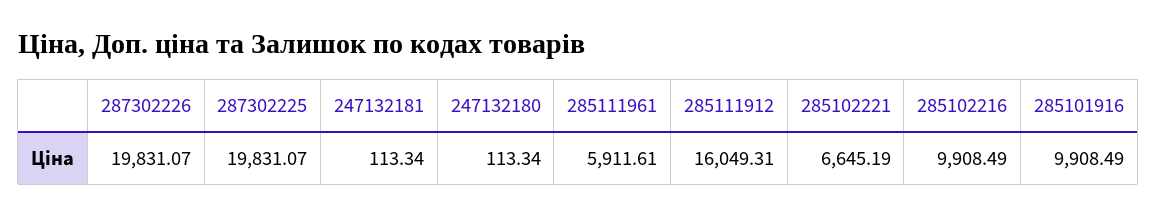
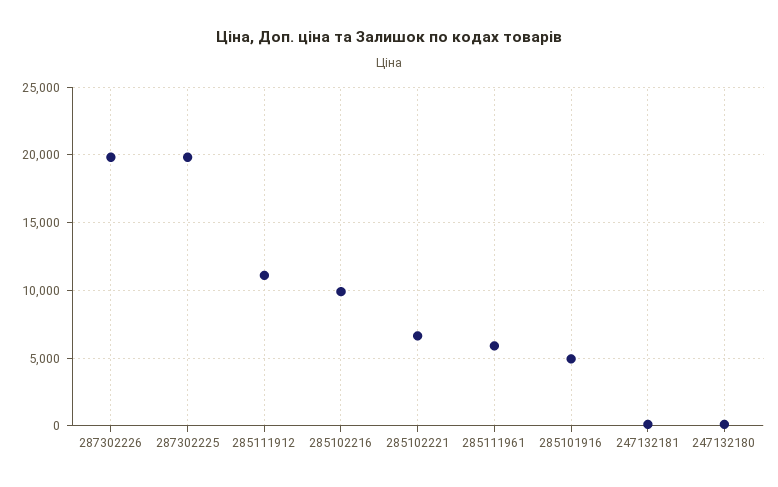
  {
    "287302226": 19831.07,
    "287302225": 19831.07,
    "247132181": 113.34,
    "247132180": 113.34,
    "285111961": 5911.61,
-   "285111912": 16049.31,
+   "285111912": 11000,
    "285102221": 6645.19,
    "285102216": 9908.49,
-   "285101916": 9908.49
+   "285101916": 5000
  }

